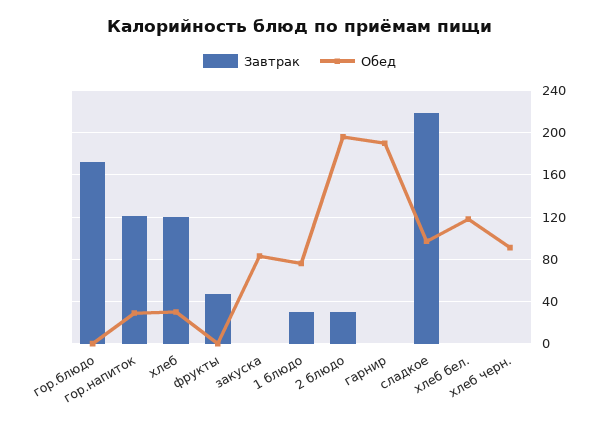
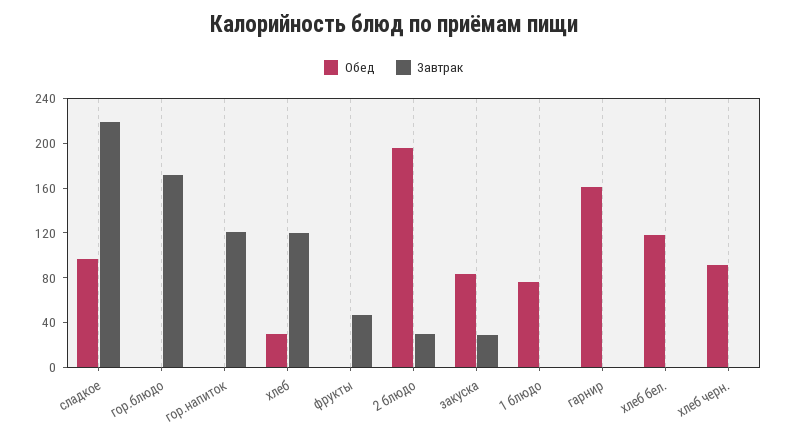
  {
    "Завтрак": {
      "гор.блюдо": 170,
      "гор.напиток": 120,
      "хлеб": 120,
      "фрукты": 50,
-     "закуска": 0,
+     "закуска": 30,
-     "1 блюдо": 30,
+     "1 блюдо": 0,
      "2 блюдо": 30,
      "гарнир": 0,
      "сладкое": 220,
      "хлеб бел.": 0,
      "хлеб черн.": 0
    },
    "Обед": {
      "гор.блюдо": 0,
-     "гор.напиток": 30,
+     "гор.напиток": 0,
      "хлеб": 30,
      "фрукты": 0,
      "закуска": 80,
      "1 блюдо": 80,
      "2 блюдо": 200,
-     "гарнир": 190,
+     "гарнир": 160,
      "сладкое": 100,
      "хлеб бел.": 120,
      "хлеб черн.": 90
    }
  }

